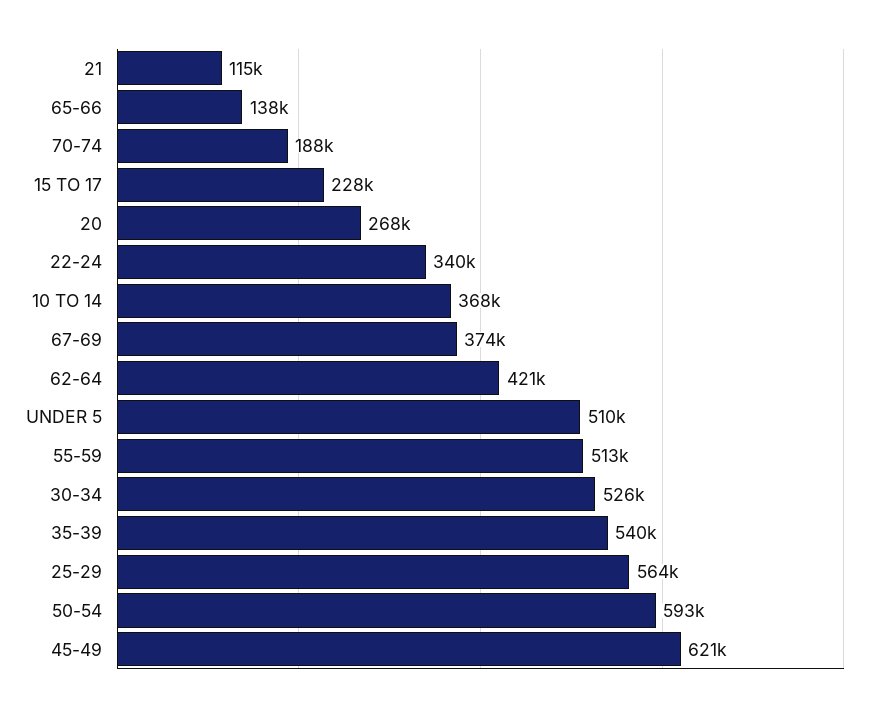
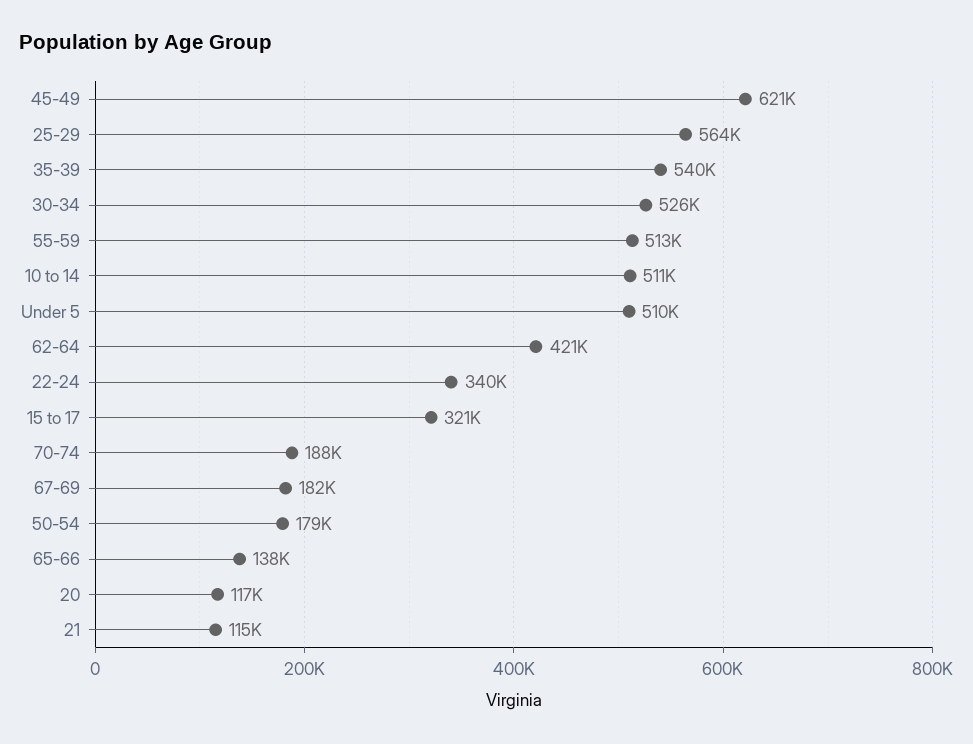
  {
    "21": 115000,
    "65-66": 138000,
    "70-74": 188000,
-   "15 TO 17": 228000,
+   "15 TO 17": 321000,
-   "20": 268000,
+   "20": 117000,
    "22-24": 340000,
-   "10 TO 14": 368000,
+   "10 TO 14": 511000,
-   "67-69": 374000,
+   "67-69": 182000,
    "62-64": 421000,
    "UNDER 5": 510000,
    "55-59": 513000,
    "30-34": 526000,
    "35-39": 540000,
    "25-29": 564000,
-   "50-54": 593000,
+   "50-54": 179000,
    "45-49": 621000
  }

